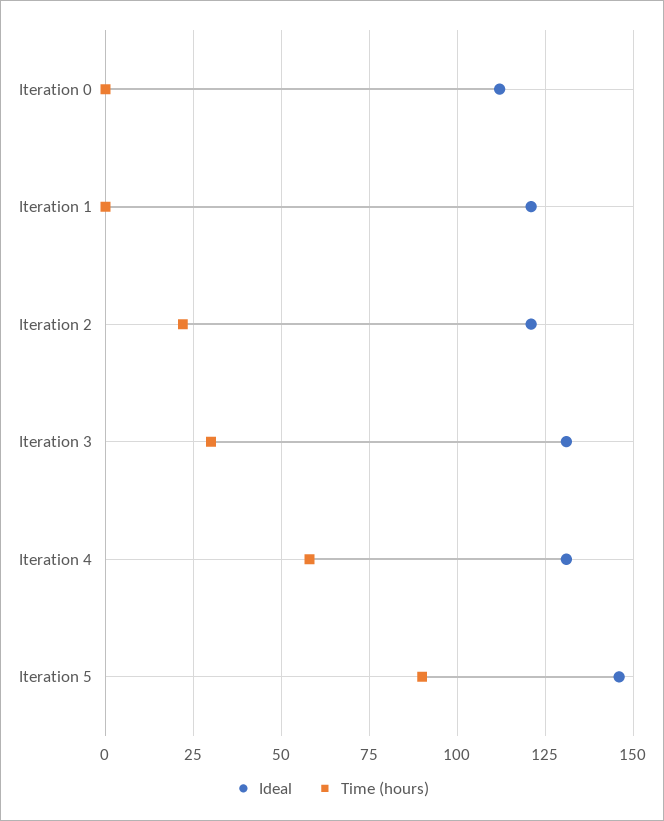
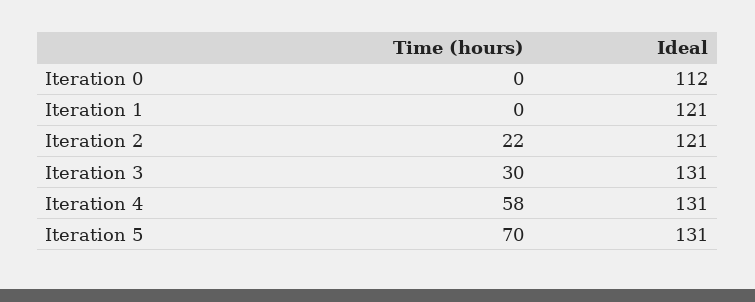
  {
    "Ideal": {
      "Iteration 0": 112,
      "Iteration 1": 121,
      "Iteration 2": 121,
      "Iteration 3": 131,
      "Iteration 4": 131,
-     "Iteration 5": 145
+     "Iteration 5": 131
    },
    "Time (hours)": {
      "Iteration 0": 0,
      "Iteration 1": 0,
      "Iteration 2": 22,
      "Iteration 3": 30,
      "Iteration 4": 58,
-     "Iteration 5": 90
+     "Iteration 5": 70
    }
  }

